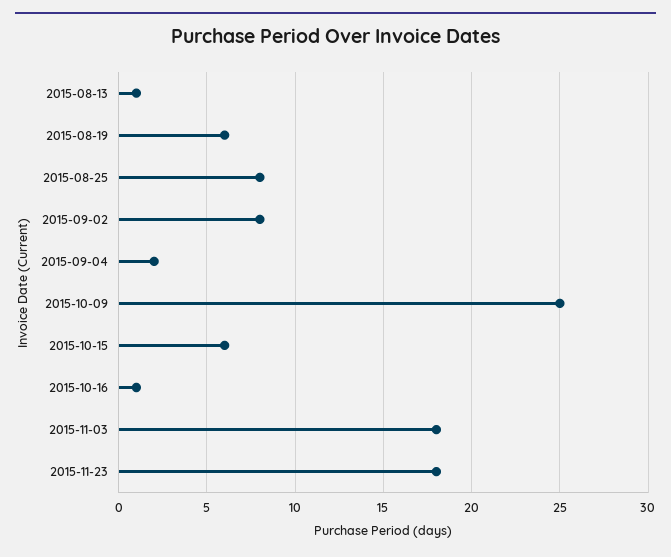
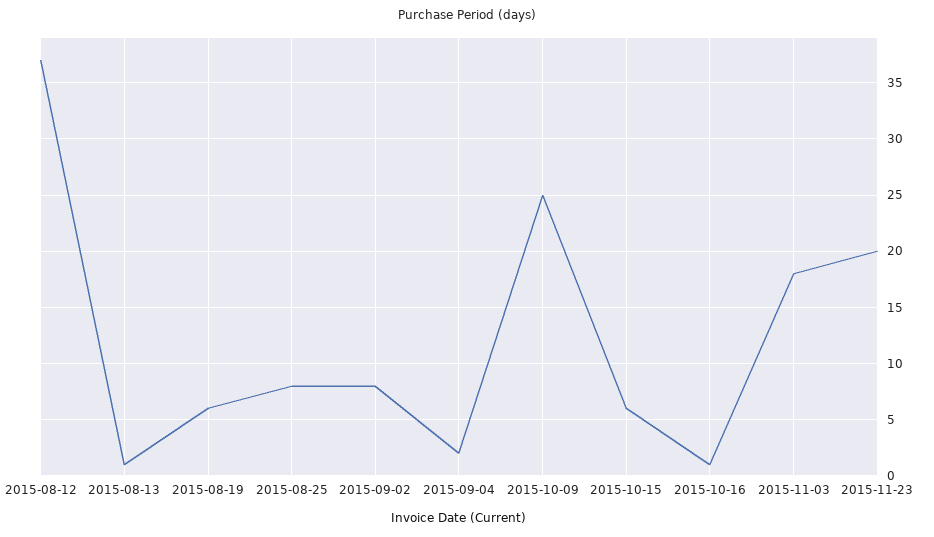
  {
    "2015-08-13": 1,
    "2015-08-19": 6,
    "2015-08-25": 8,
    "2015-09-02": 8,
    "2015-09-04": 2,
    "2015-10-09": 25,
    "2015-10-15": 6,
    "2015-10-16": 1,
    "2015-11-03": 18,
-   "2015-11-23": 18
+   "2015-11-23": 20,
+   "2015-08-12": 37
  }

